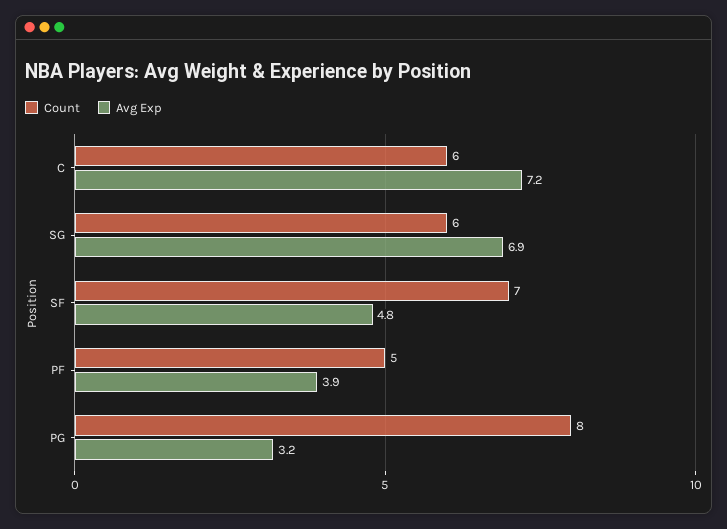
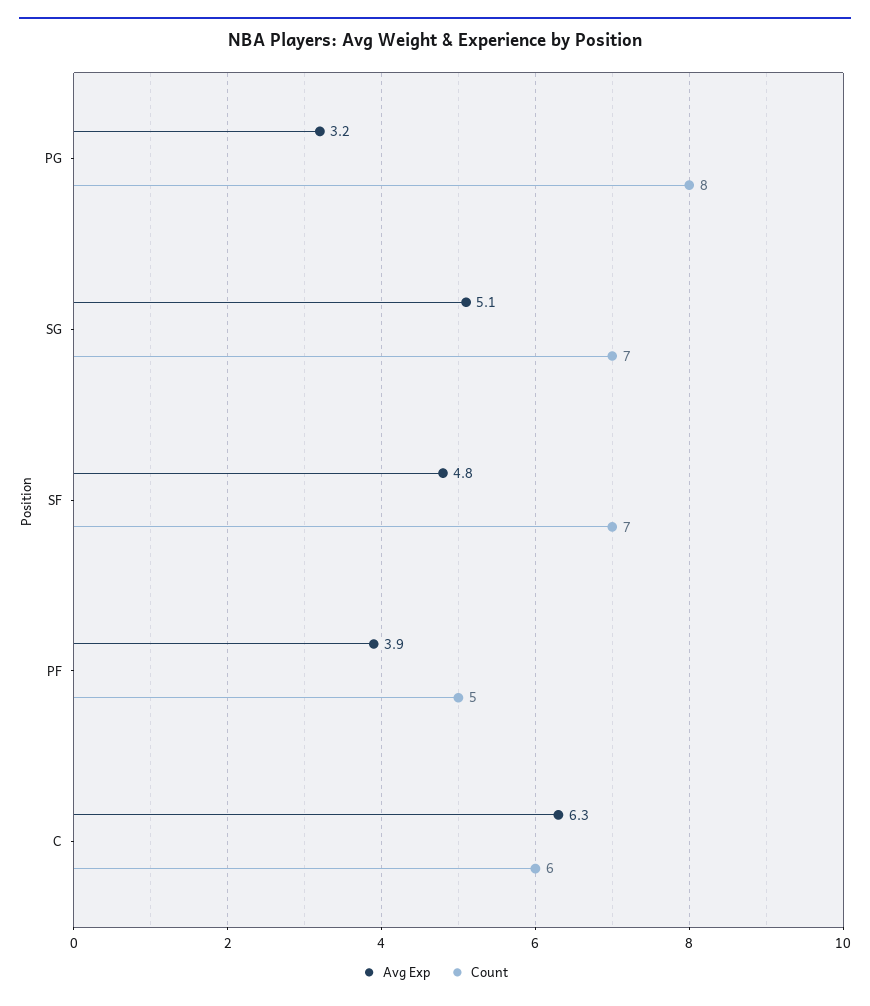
  {
    "Count": {
      "C": 6,
-     "SG": 6,
+     "SG": 7,
      "SF": 7,
      "PF": 5,
      "PG": 8
    },
    "Avg Exp": {
-     "C": 7.2,
+     "C": 6.3,
-     "SG": 6.9,
+     "SG": 5.1,
      "SF": 4.8,
      "PF": 3.9,
      "PG": 3.2
    }
  }

